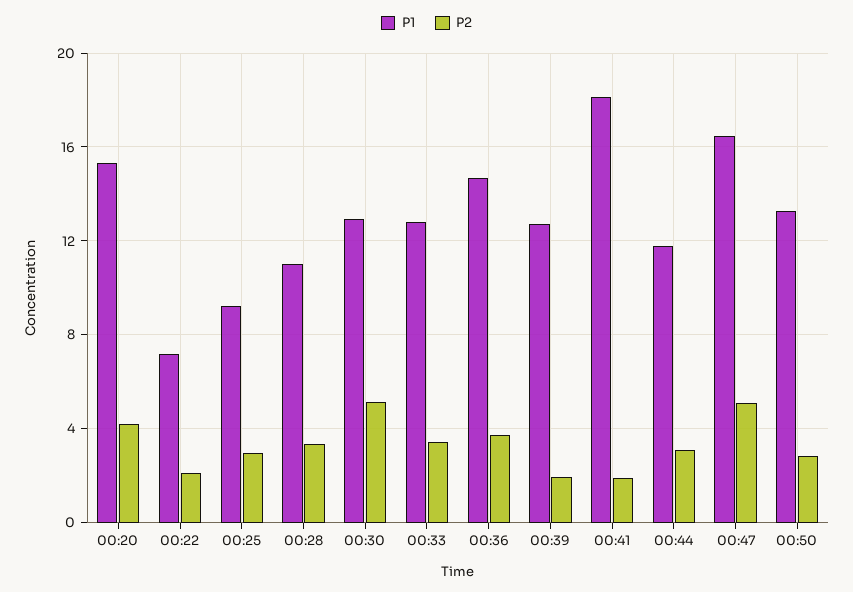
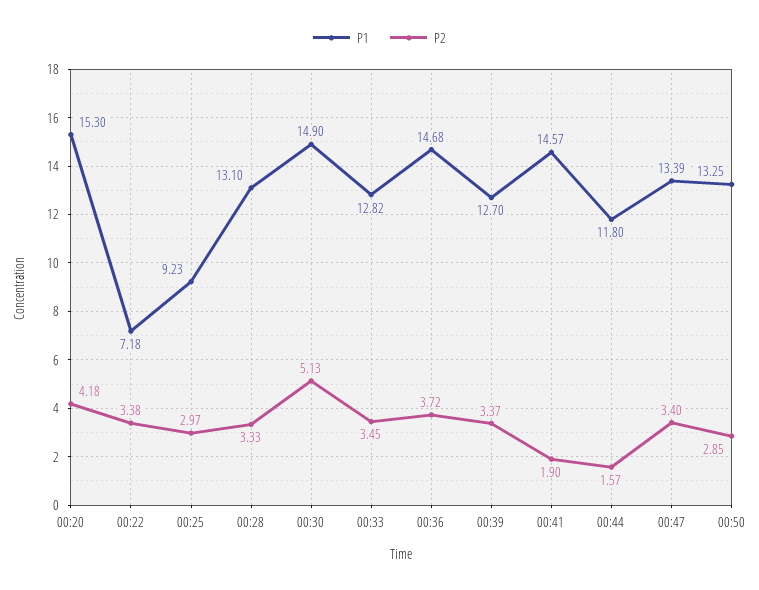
  {
    "P1": {
      "00:20": 15.3,
      "00:22": 7.18,
      "00:25": 9.23,
-     "00:28": 11,
+     "00:28": 13.1,
-     "00:30": 13,
+     "00:30": 14.9,
      "00:33": 12.82,
      "00:36": 14.68,
      "00:39": 12.7,
-     "00:41": 18,
+     "00:41": 14.57,
      "00:44": 11.8,
-     "00:47": 16.5,
+     "00:47": 13.39,
      "00:50": 13.25
    },
    "P2": {
      "00:20": 4.18,
-     "00:22": 2,
+     "00:22": 3.38,
      "00:25": 2.97,
      "00:28": 3.33,
      "00:30": 5.13,
      "00:33": 3.45,
      "00:36": 3.72,
-     "00:39": 2,
+     "00:39": 3.37,
      "00:41": 1.9,
-     "00:44": 3,
+     "00:44": 1.57,
-     "00:47": 5,
+     "00:47": 3.4,
      "00:50": 2.85
    }
  }

